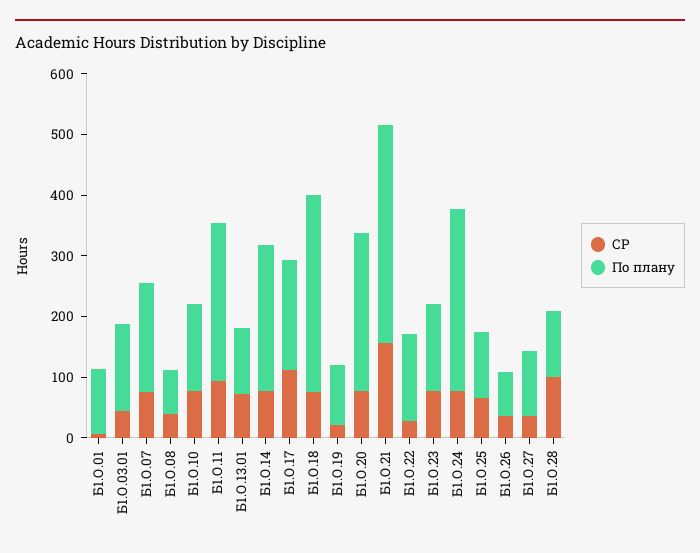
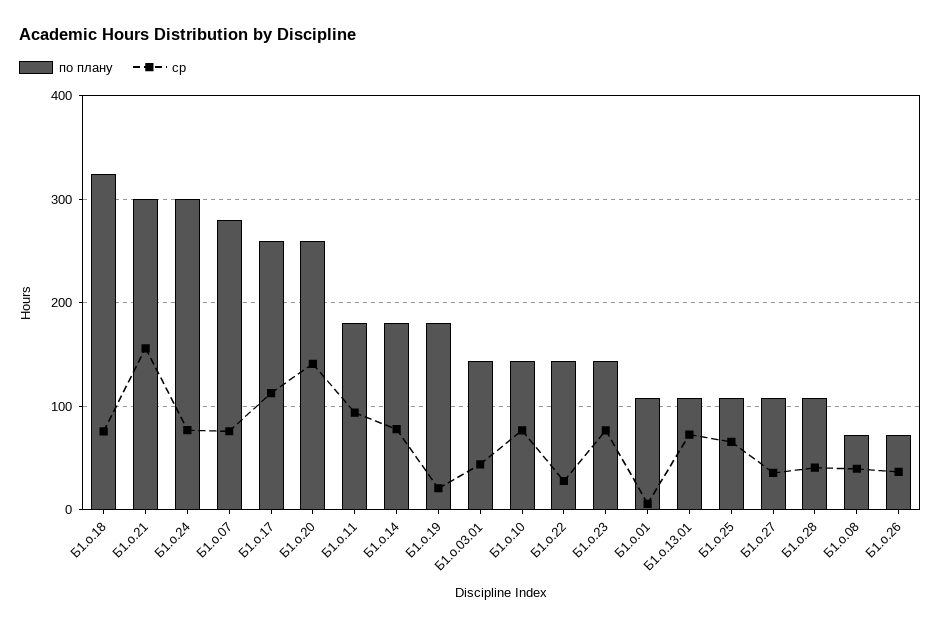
  {
    "СР": {
      "Б1.О.01": 10,
      "Б1.О.03.01": 40,
      "Б1.О.07": 80,
      "Б1.О.08": 40,
      "Б1.О.10": 80,
      "Б1.О.11": 90,
      "Б1.О.13.01": 70,
      "Б1.О.14": 80,
      "Б1.О.17": 110,
      "Б1.О.18": 80,
      "Б1.О.19": 20,
-     "Б1.О.20": 80,
+     "Б1.О.20": 140,
      "Б1.О.21": 160,
      "Б1.О.22": 30,
      "Б1.О.23": 80,
      "Б1.О.24": 80,
      "Б1.О.25": 70,
      "Б1.О.26": 40,
      "Б1.О.27": 40,
-     "Б1.О.28": 100
+     "Б1.О.28": 40
    },
    "По плану": {
      "Б1.О.01": 110,
      "Б1.О.03.01": 140,
-     "Б1.О.07": 180,
+     "Б1.О.07": 280,
      "Б1.О.08": 70,
      "Б1.О.10": 140,
-     "Б1.О.11": 260,
+     "Б1.О.11": 180,
      "Б1.О.13.01": 110,
-     "Б1.О.14": 240,
+     "Б1.О.14": 180,
-     "Б1.О.17": 180,
+     "Б1.О.17": 260,
      "Б1.О.18": 320,
-     "Б1.О.19": 100,
+     "Б1.О.19": 180,
      "Б1.О.20": 260,
-     "Б1.О.21": 360,
+     "Б1.О.21": 300,
      "Б1.О.22": 140,
      "Б1.О.23": 140,
      "Б1.О.24": 300,
      "Б1.О.25": 110,
      "Б1.О.26": 70,
      "Б1.О.27": 110,
      "Б1.О.28": 110
    }
  }

